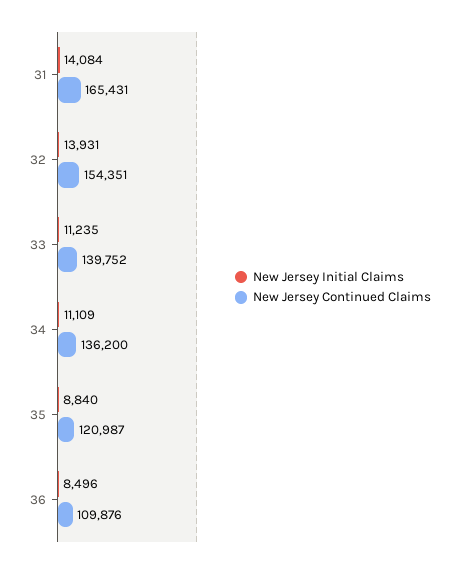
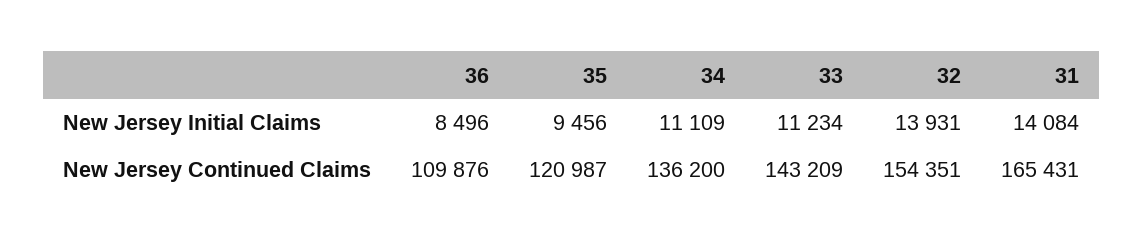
  {
    "New Jersey Initial Claims": {
      "31": 14084,
      "32": 13931,
-     "33": 11235,
+     "33": 11234,
      "34": 11109,
-     "35": 8840,
+     "35": 9456,
      "36": 8496
    },
    "New Jersey Continued Claims": {
      "31": 165431,
      "32": 154351,
-     "33": 139752,
+     "33": 143209,
      "34": 136200,
      "35": 120987,
      "36": 109876
    }
  }

